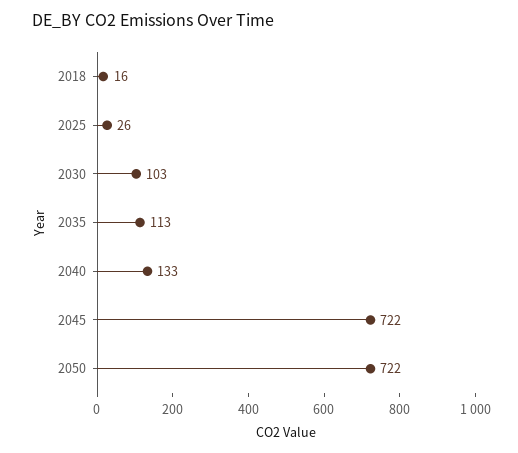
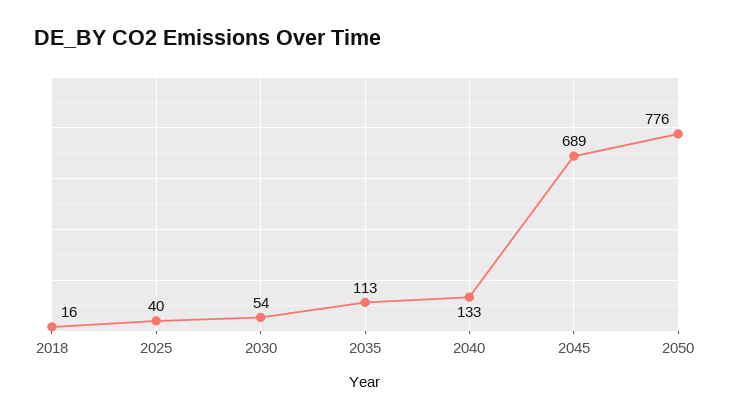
  {
    "2018": 16,
-   "2025": 26,
+   "2025": 40,
-   "2030": 103,
+   "2030": 54,
    "2035": 113,
    "2040": 133,
-   "2045": 722,
+   "2045": 689,
-   "2050": 722
+   "2050": 776
  }

